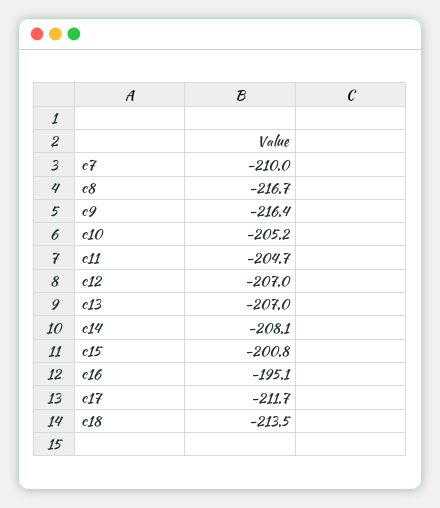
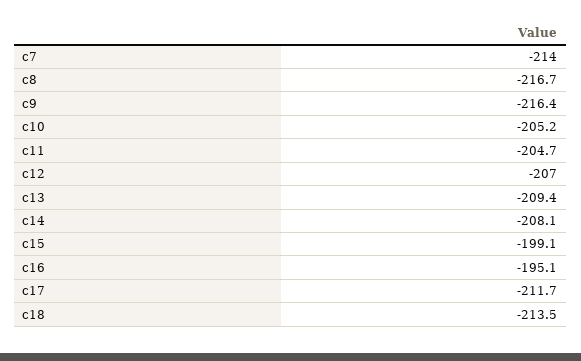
  {
-   "c7": -210,
+   "c7": -214,
    "c8": -216.7,
    "c9": -216.4,
    "c10": -205.2,
    "c11": -204.7,
    "c12": -207,
-   "c13": -207,
+   "c13": -209.4,
    "c14": -208.1,
-   "c15": -200.8,
+   "c15": -199.1,
    "c16": -195.1,
    "c17": -211.7,
    "c18": -213.5
  }

